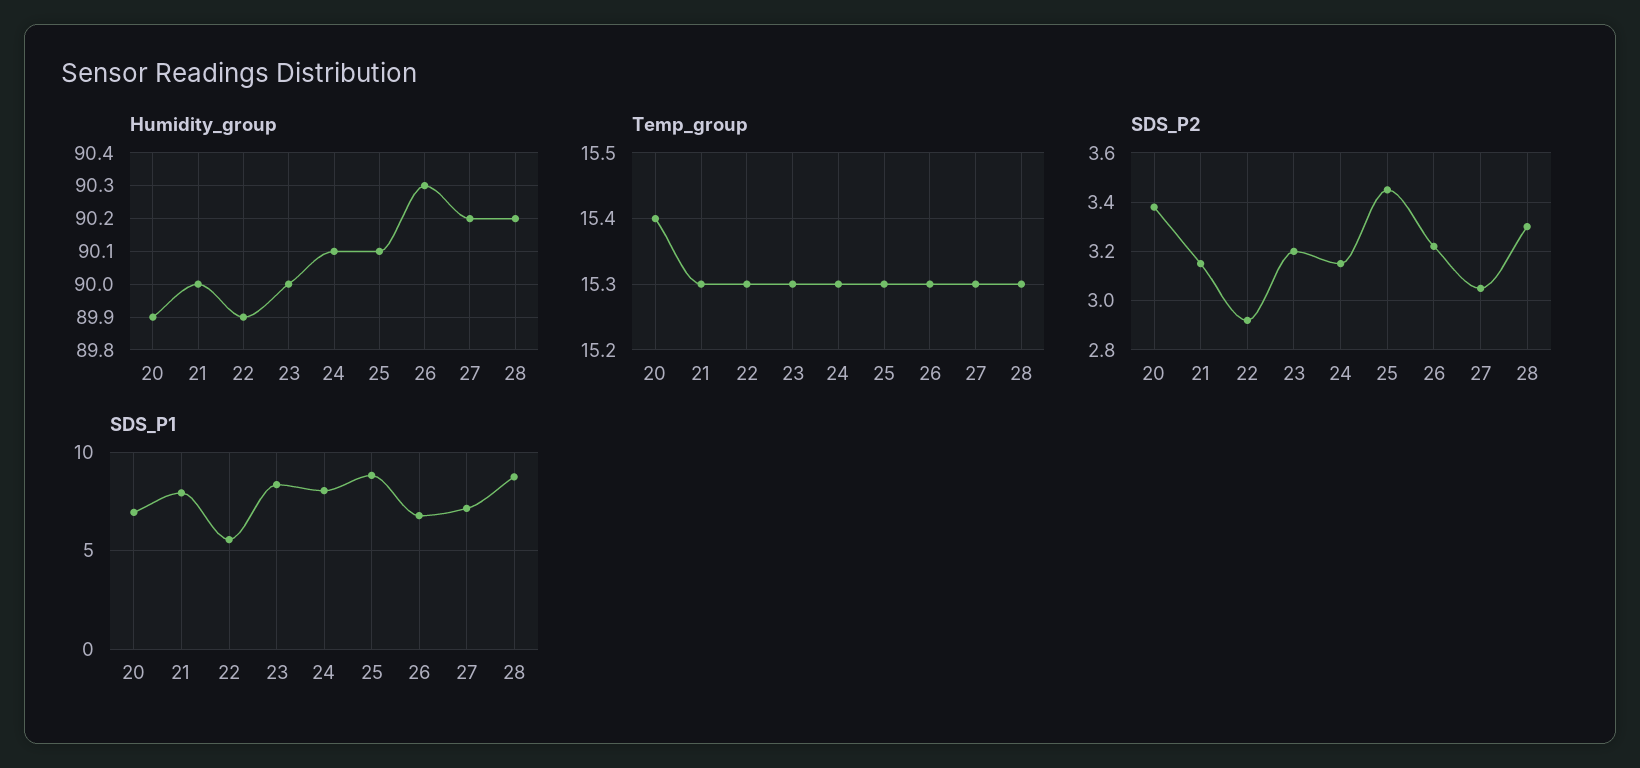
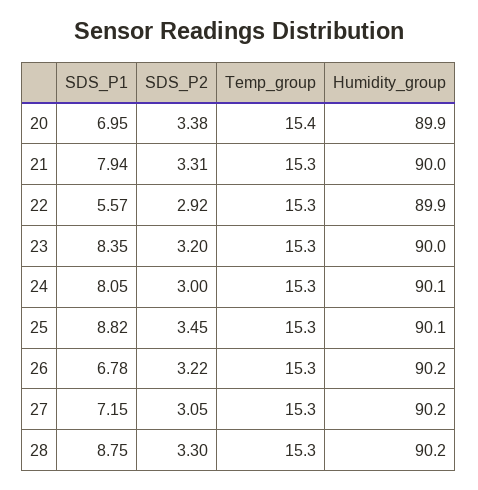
  {
    "Humidity_group": {
      "20": 89.9,
      "21": 90,
      "22": 89.9,
      "23": 90,
      "24": 90.1,
      "25": 90.1,
-     "26": 90.3,
+     "26": 90.2,
      "27": 90.2,
      "28": 90.2
    },
    "Temp_group": {
      "20": 15.4,
      "21": 15.3,
      "22": 15.3,
      "23": 15.3,
      "24": 15.3,
      "25": 15.3,
      "26": 15.3,
      "27": 15.3,
      "28": 15.3
    },
    "SDS_P2": {
      "20": 3.38,
-     "21": 3.15,
+     "21": 3.31,
      "22": 2.92,
      "23": 3.2,
-     "24": 3.15,
+     "24": 3,
      "25": 3.45,
      "26": 3.22,
      "27": 3.05,
      "28": 3.3
    },
    "SDS_P1": {
      "20": 6.95,
      "21": 7.94,
      "22": 5.57,
      "23": 8.35,
      "24": 8.05,
      "25": 8.82,
      "26": 6.78,
      "27": 7.15,
      "28": 8.75
    }
  }

